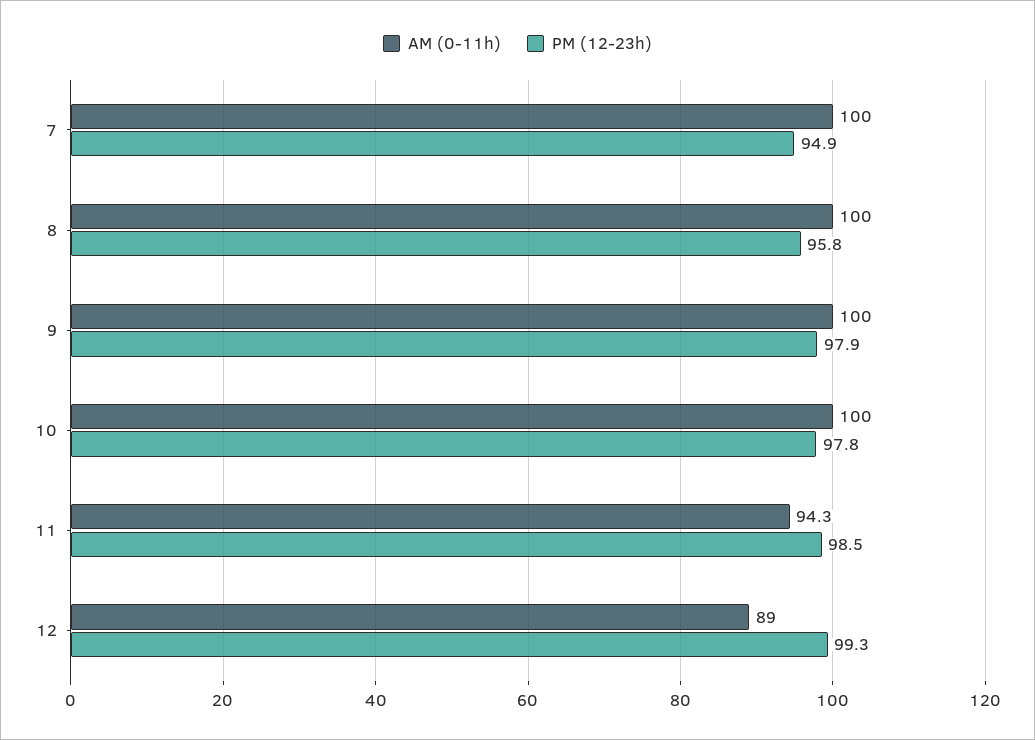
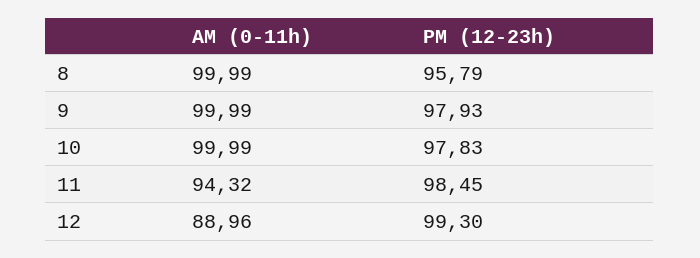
  {
    "AM (0-11h)": {
-     "7": 100,
      "8": 99.99,
      "9": 99.99,
      "10": 99.99,
      "11": 94.32,
      "12": 88.96
    },
    "PM (12-23h)": {
-     "7": 94.9,
      "8": 95.79,
      "9": 97.93,
      "10": 97.83,
      "11": 98.45,
      "12": 99.3
    }
  }

